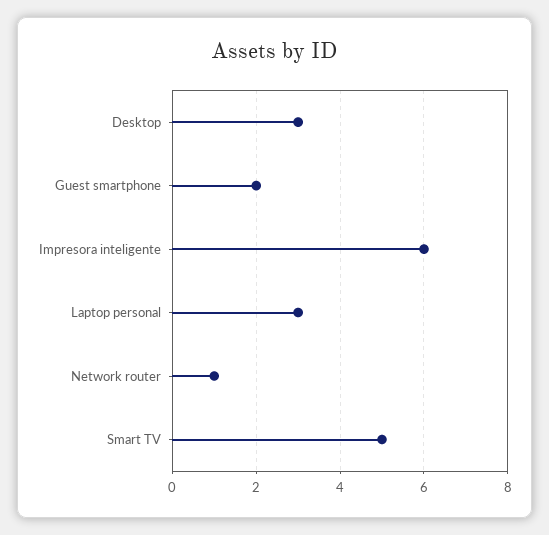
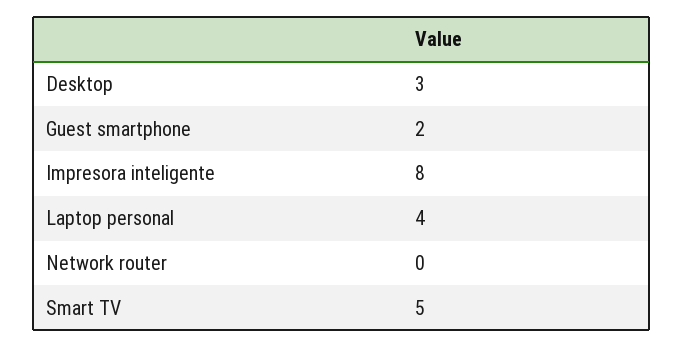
  {
    "Desktop": 3,
    "Guest smartphone": 2,
-   "Impresora inteligente": 6,
+   "Impresora inteligente": 8,
-   "Laptop personal": 3,
+   "Laptop personal": 4,
-   "Network router": 1,
+   "Network router": 0,
    "Smart TV": 5
  }

